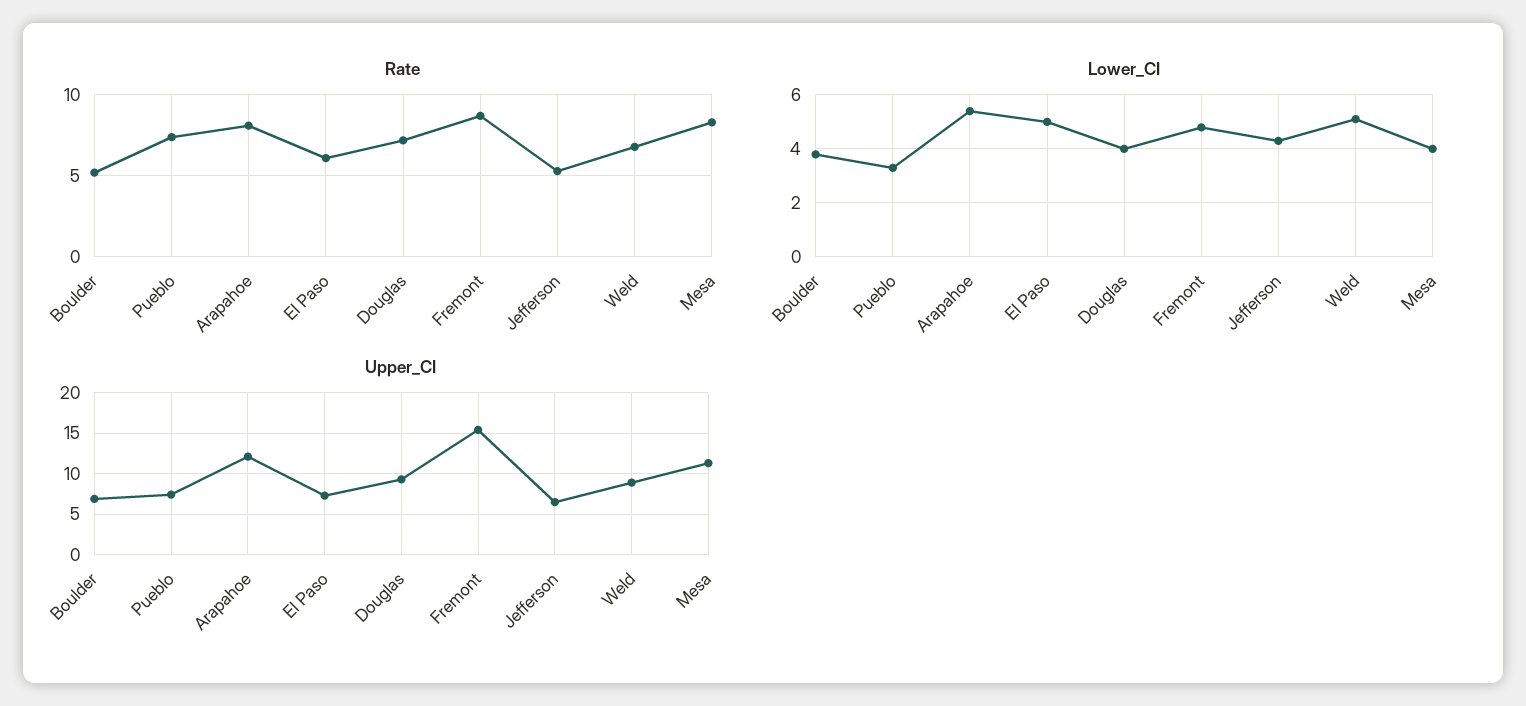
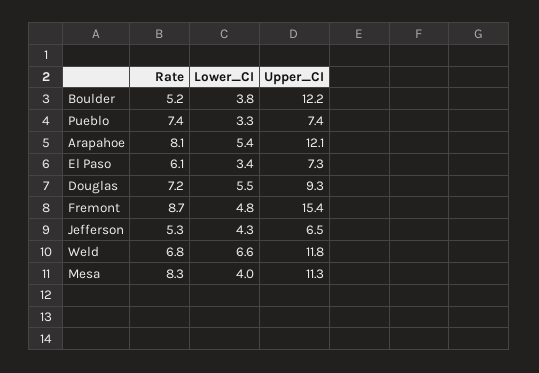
  {
    "Rate": {
      "Boulder": 5.2,
      "Pueblo": 7.4,
      "Arapahoe": 8.1,
      "El Paso": 6.1,
      "Douglas": 7.2,
      "Fremont": 8.7,
      "Jefferson": 5.3,
      "Weld": 6.8,
      "Mesa": 8.3
    },
    "Lower_CI": {
      "Boulder": 3.8,
      "Pueblo": 3.3,
      "Arapahoe": 5.4,
-     "El Paso": 5,
+     "El Paso": 3.4,
-     "Douglas": 4,
+     "Douglas": 5.5,
      "Fremont": 4.8,
      "Jefferson": 4.3,
-     "Weld": 5,
+     "Weld": 6.6,
      "Mesa": 4
    },
    "Upper_CI": {
-     "Boulder": 7,
+     "Boulder": 12.2,
      "Pueblo": 7.4,
      "Arapahoe": 12.1,
      "El Paso": 7.3,
      "Douglas": 9.3,
      "Fremont": 15.4,
      "Jefferson": 6.5,
-     "Weld": 9,
+     "Weld": 11.8,
      "Mesa": 11.3
    }
  }

